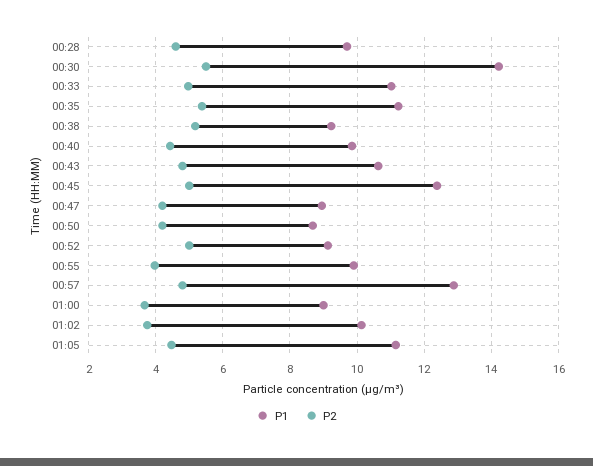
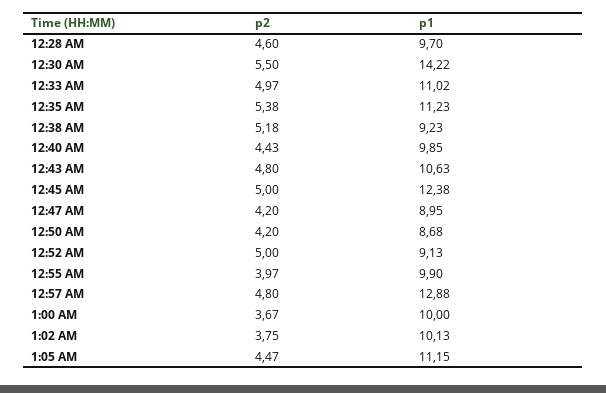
  {
    "P1": {
      "00:28": 9.7,
      "00:30": 14.22,
      "00:33": 11.02,
      "00:35": 11.23,
      "00:38": 9.23,
      "00:40": 9.85,
      "00:43": 10.63,
      "00:45": 12.38,
      "00:47": 8.95,
      "00:50": 8.68,
      "00:52": 9.13,
      "00:55": 9.9,
      "00:57": 12.88,
-     "01:00": 9,
+     "01:00": 10,
      "01:02": 10.13,
      "01:05": 11.15
    },
    "P2": {
      "00:28": 4.6,
      "00:30": 5.5,
      "00:33": 4.97,
      "00:35": 5.38,
      "00:38": 5.18,
      "00:40": 4.43,
      "00:43": 4.8,
      "00:45": 5,
      "00:47": 4.2,
      "00:50": 4.2,
      "00:52": 5,
      "00:55": 3.97,
      "00:57": 4.8,
      "01:00": 3.67,
      "01:02": 3.75,
      "01:05": 4.47
    }
  }

